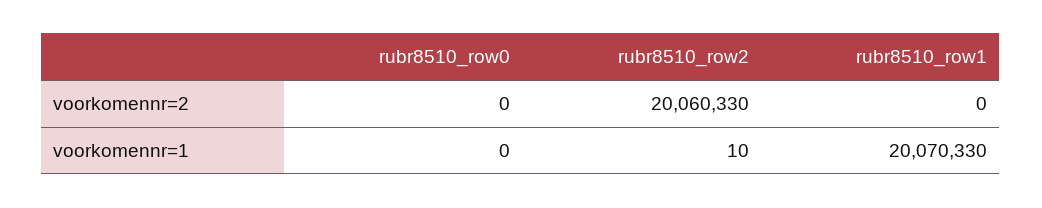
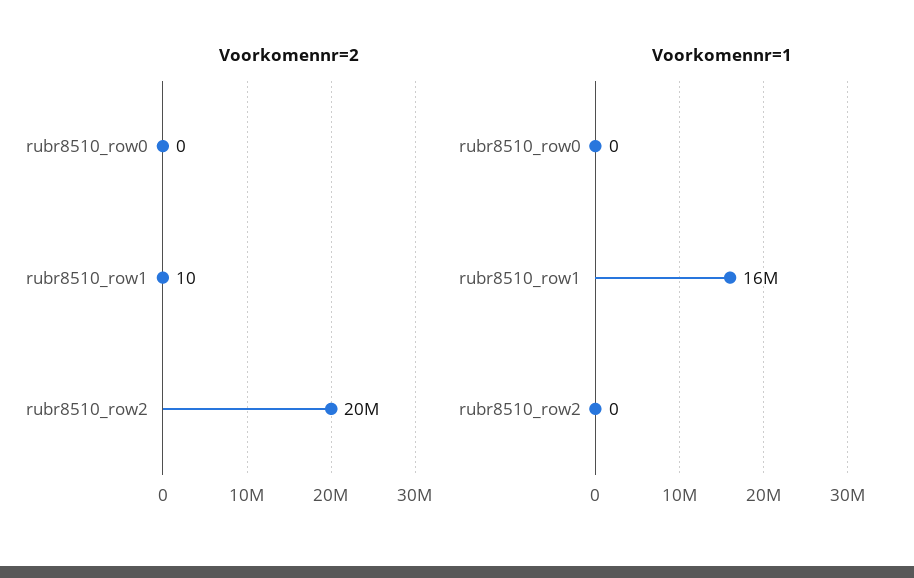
  {
    "voorkomennr=2": {
      "rubr8510_row0": 0,
      "rubr8510_row2": 20060330,
-     "rubr8510_row1": 0
+     "rubr8510_row1": 10
    },
    "voorkomennr=1": {
      "rubr8510_row0": 0,
-     "rubr8510_row2": 10,
+     "rubr8510_row2": 0,
-     "rubr8510_row1": 20070330
+     "rubr8510_row1": 16000000
    }
  }

